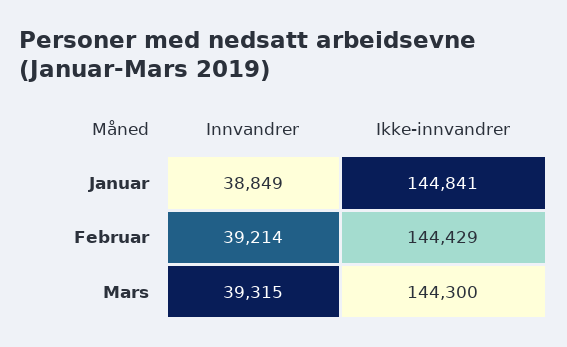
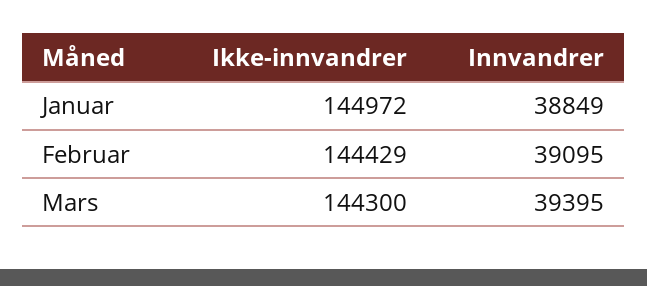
  {
    "Innvandrer": {
      "Januar": 38849,
-     "Februar": 39214,
+     "Februar": 39095,
-     "Mars": 39315
+     "Mars": 39395
    },
    "Ikke-innvandrer": {
-     "Januar": 144841,
+     "Januar": 144972,
      "Februar": 144429,
      "Mars": 144300
    }
  }

